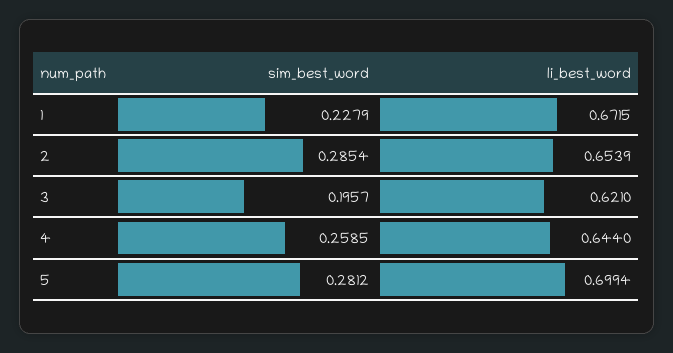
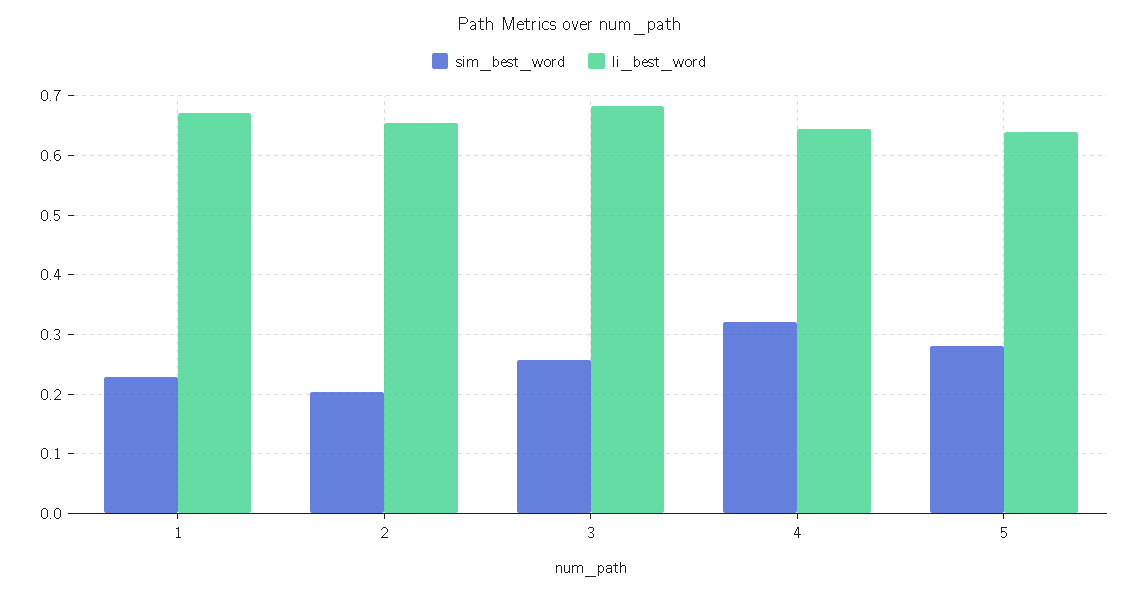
  {
    "sim_best_word": {
      "1": 0.2279,
-     "2": 0.2854,
+     "2": 0.2,
-     "3": 0.1957,
+     "3": 0.26,
-     "4": 0.2585,
+     "4": 0.32,
      "5": 0.2812
    },
    "li_best_word": {
      "1": 0.6715,
      "2": 0.6539,
-     "3": 0.621,
+     "3": 0.68,
      "4": 0.644,
-     "5": 0.6994
+     "5": 0.64
    }
  }

